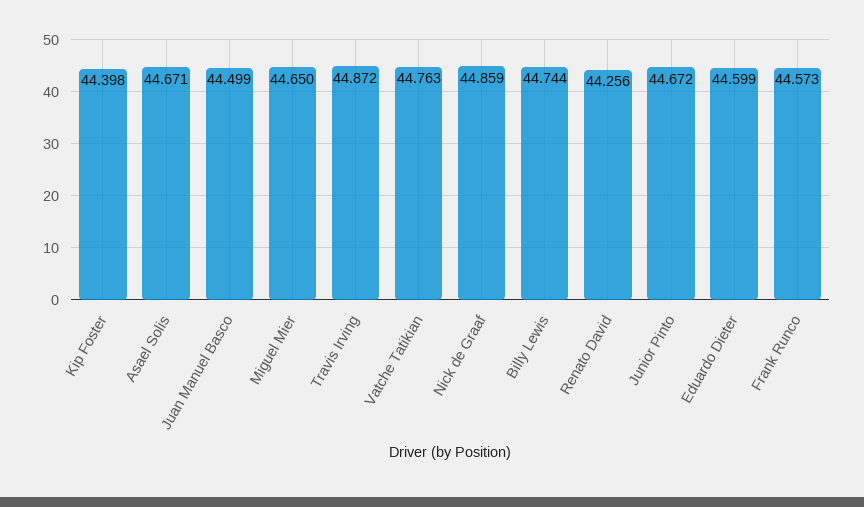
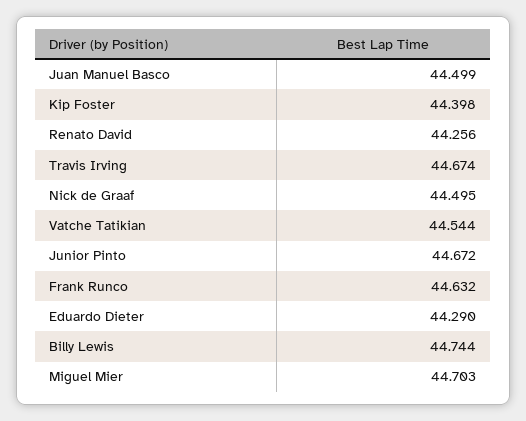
  {
    "Kip Foster": 44.398,
-   "Asael Solis": 44.671,
    "Juan Manuel Basco": 44.499,
-   "Miguel Mier": 44.65,
+   "Miguel Mier": 44.703,
-   "Travis Irving": 44.872,
+   "Travis Irving": 44.674,
-   "Vatche Tatikian": 44.763,
+   "Vatche Tatikian": 44.544,
-   "Nick de Graaf": 44.859,
+   "Nick de Graaf": 44.495,
    "Billy Lewis": 44.744,
    "Renato David": 44.256,
    "Junior Pinto": 44.672,
-   "Eduardo Dieter": 44.599,
+   "Eduardo Dieter": 44.29,
-   "Frank Runco": 44.573
+   "Frank Runco": 44.632
  }

